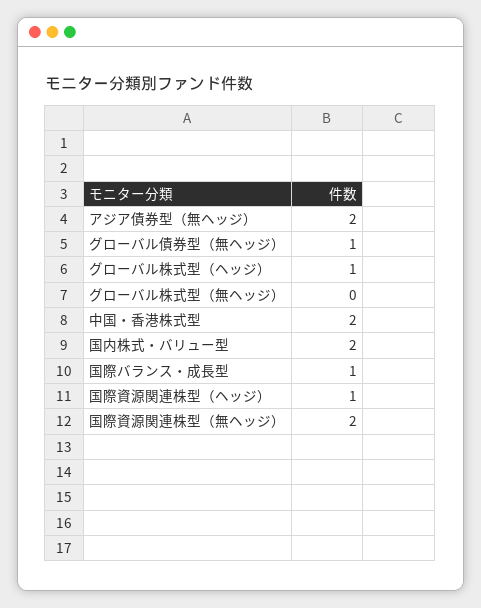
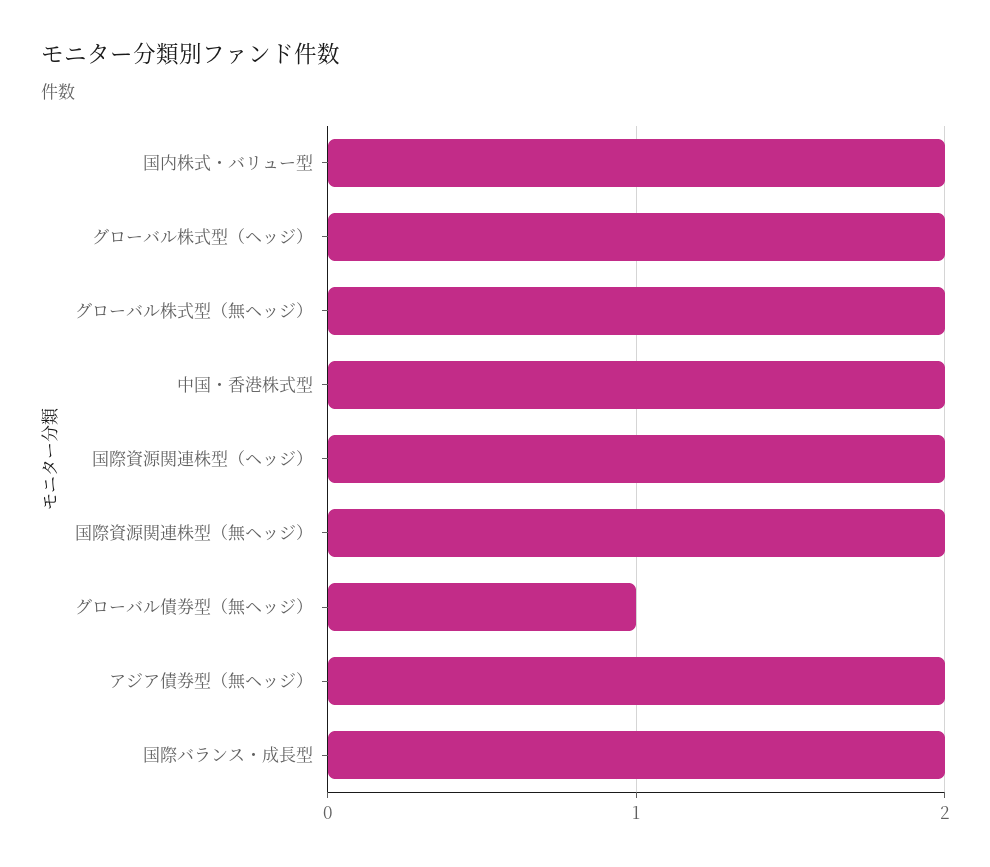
  {
    "アジア債券型（無ヘッジ）": 2,
    "グローバル債券型（無ヘッジ）": 1,
-   "グローバル株式型（ヘッジ）": 1,
+   "グローバル株式型（ヘッジ）": 2,
-   "グローバル株式型（無ヘッジ）": 0,
+   "グローバル株式型（無ヘッジ）": 2,
    "中国・香港株式型": 2,
    "国内株式・バリュー型": 2,
-   "国際バランス・成長型": 1,
+   "国際バランス・成長型": 2,
-   "国際資源関連株型（ヘッジ）": 1,
+   "国際資源関連株型（ヘッジ）": 2,
    "国際資源関連株型（無ヘッジ）": 2
  }

